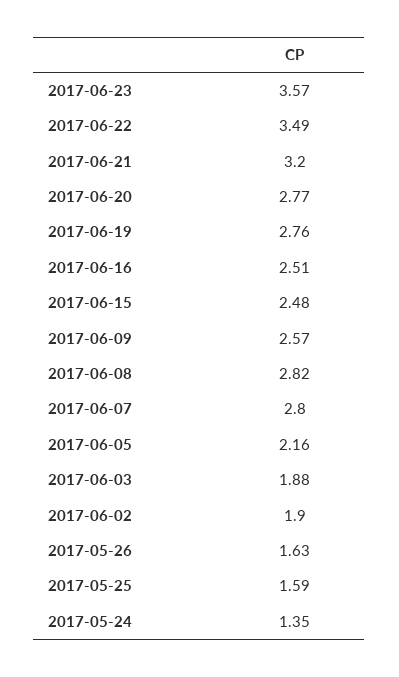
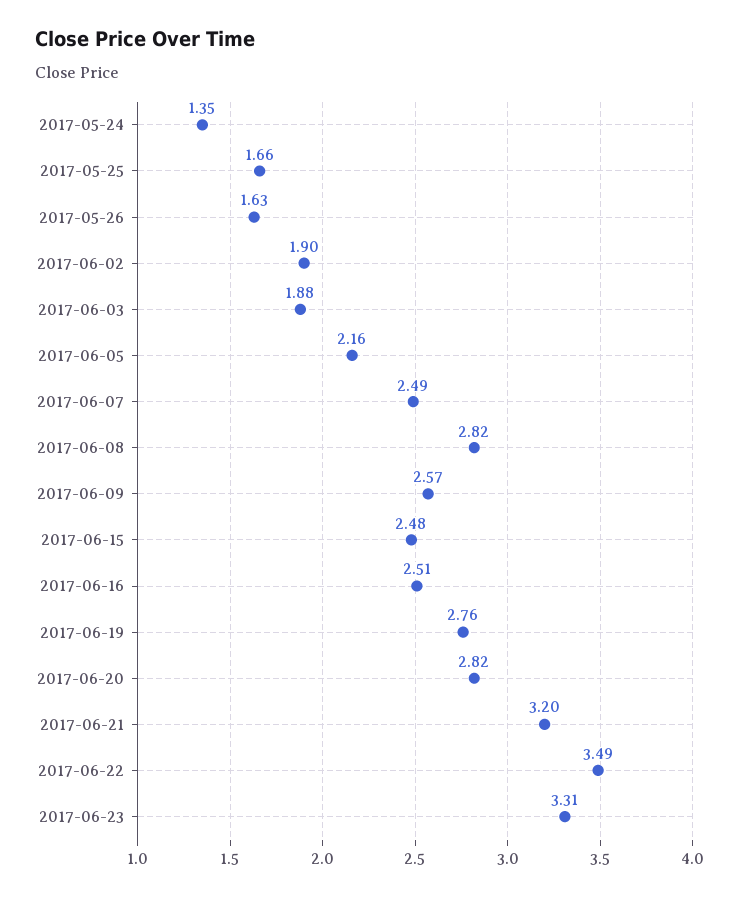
  {
-   "2017-06-23": 3.57,
+   "2017-06-23": 3.31,
    "2017-06-22": 3.49,
    "2017-06-21": 3.2,
-   "2017-06-20": 2.77,
+   "2017-06-20": 2.82,
    "2017-06-19": 2.76,
    "2017-06-16": 2.51,
    "2017-06-15": 2.48,
    "2017-06-09": 2.57,
    "2017-06-08": 2.82,
-   "2017-06-07": 2.8,
+   "2017-06-07": 2.49,
    "2017-06-05": 2.16,
    "2017-06-03": 1.88,
    "2017-06-02": 1.9,
    "2017-05-26": 1.63,
-   "2017-05-25": 1.59,
+   "2017-05-25": 1.66,
    "2017-05-24": 1.35
  }

